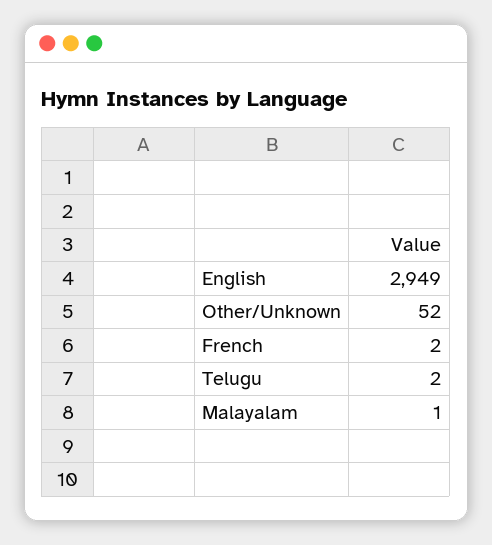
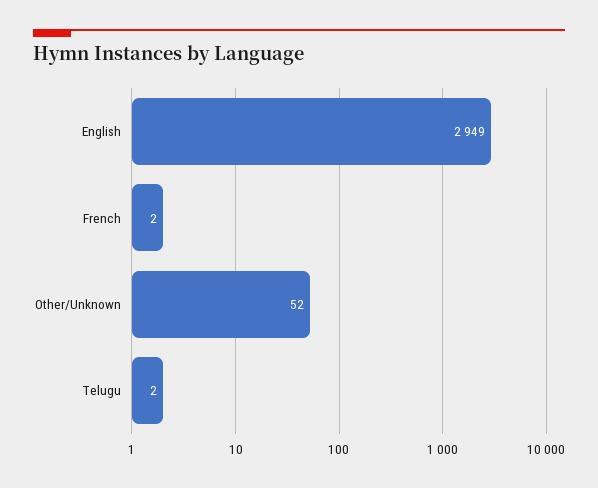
  {
    "English": 2949,
    "Other/Unknown": 52,
    "French": 2,
-   "Telugu": 2,
+   "Telugu": 2
-   "Malayalam": 1
  }

